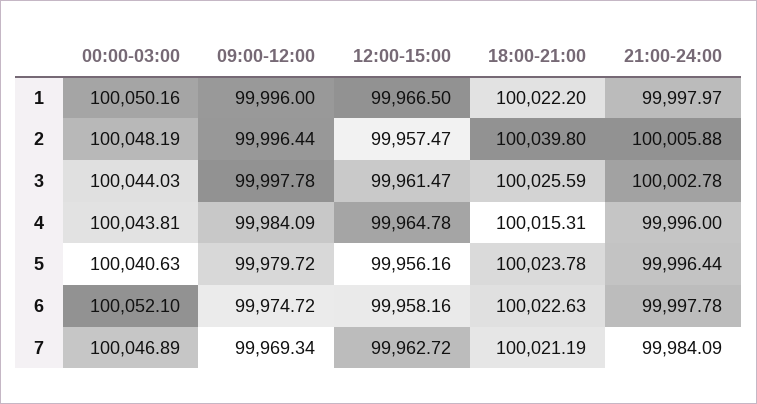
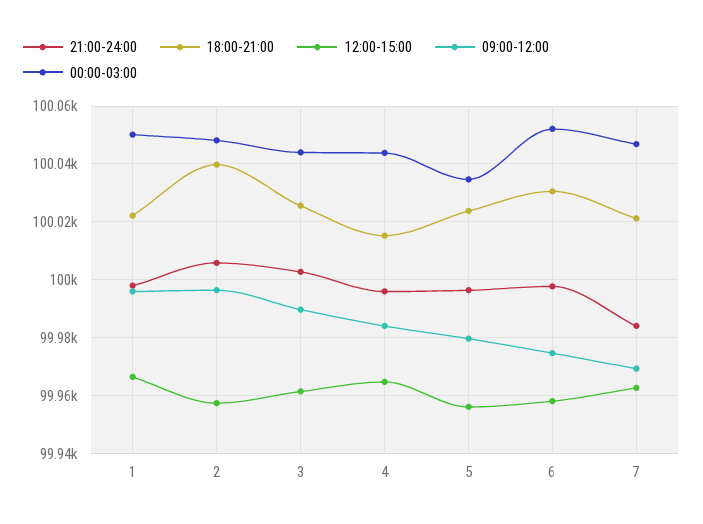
  {
    "00:00-03:00": {
      "1": 100050.16,
      "2": 100048.19,
      "3": 100044.03,
      "4": 100043.81,
-     "5": 100040.63,
+     "5": 100035,
      "6": 100052.1,
      "7": 100046.89
    },
    "09:00-12:00": {
      "1": 99996,
      "2": 99996.44,
-     "3": 99997.78,
+     "3": 99990,
      "4": 99984.09,
      "5": 99979.72,
      "6": 99974.72,
      "7": 99969.34
    },
    "12:00-15:00": {
      "1": 99966.5,
      "2": 99957.47,
      "3": 99961.47,
      "4": 99964.78,
      "5": 99956.16,
      "6": 99958.16,
      "7": 99962.72
    },
    "18:00-21:00": {
      "1": 100022.2,
      "2": 100039.8,
      "3": 100025.59,
      "4": 100015.31,
      "5": 100023.78,
-     "6": 100022.63,
+     "6": 100030,
      "7": 100021.19
    },
    "21:00-24:00": {
      "1": 99997.97,
      "2": 100005.88,
      "3": 100002.78,
      "4": 99996,
      "5": 99996.44,
      "6": 99997.78,
      "7": 99984.09
    }
  }

